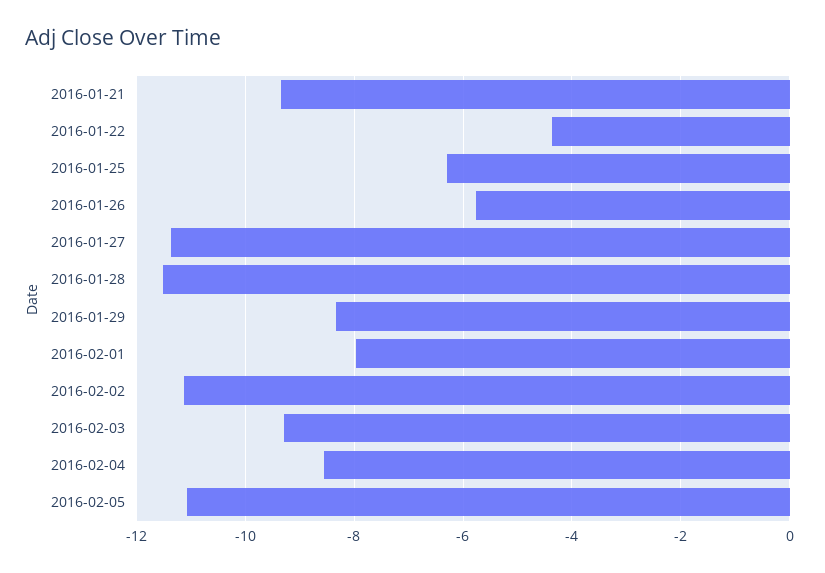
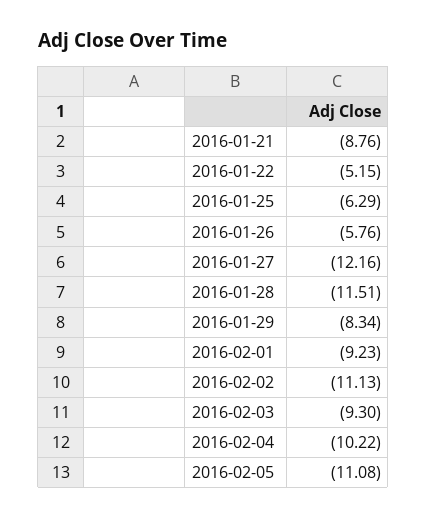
  {
-   "2016-01-21": -9.4,
+   "2016-01-21": -8.76,
-   "2016-01-22": -4.4,
+   "2016-01-22": -5.15,
    "2016-01-25": -6.29,
    "2016-01-26": -5.76,
-   "2016-01-27": -11.4,
+   "2016-01-27": -12.16,
    "2016-01-28": -11.51,
    "2016-01-29": -8.34,
-   "2016-02-01": -8,
+   "2016-02-01": -9.23,
    "2016-02-02": -11.13,
    "2016-02-03": -9.3,
-   "2016-02-04": -8.6,
+   "2016-02-04": -10.22,
    "2016-02-05": -11.08
  }

